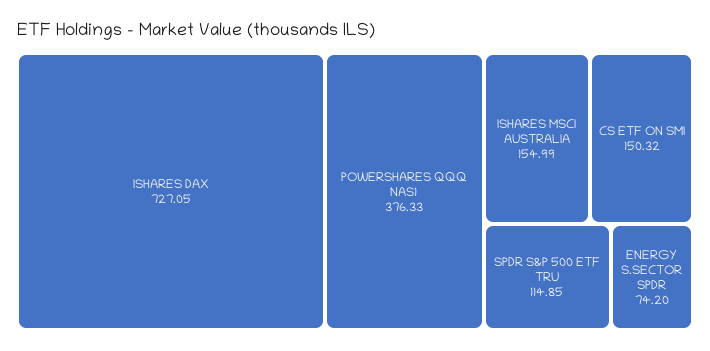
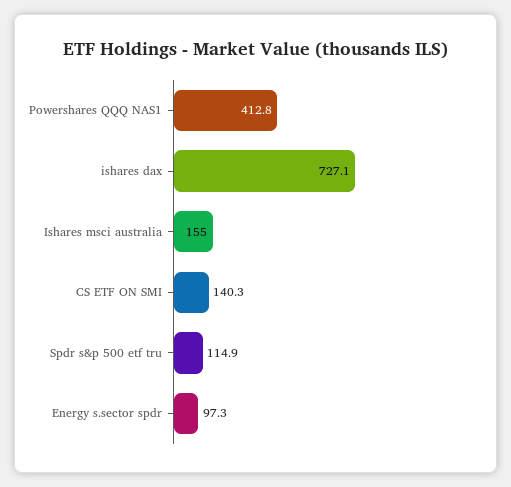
  {
    "ISHARES DAX": 727.05,
-   "POWERSHARES QQQ NAS1": 376.33,
+   "POWERSHARES QQQ NAS1": 412.8,
    "ISHARES MSCI AUSTRALIA": 154.99,
-   "CS ETF ON SMI": 150.32,
+   "CS ETF ON SMI": 140.3,
    "SPDR S&P 500 ETF TRU": 114.85,
-   "ENERGY S.SECTOR SPDR": 74.2
+   "ENERGY S.SECTOR SPDR": 97.3
  }

